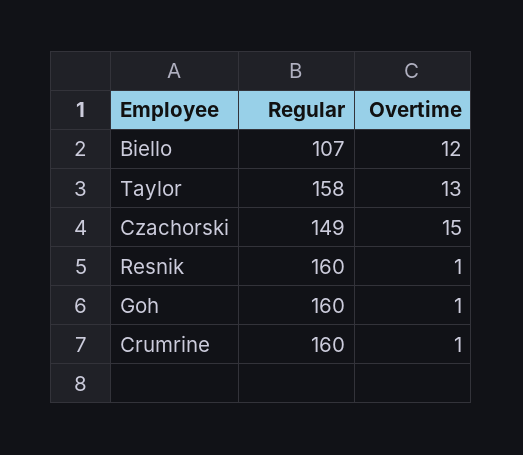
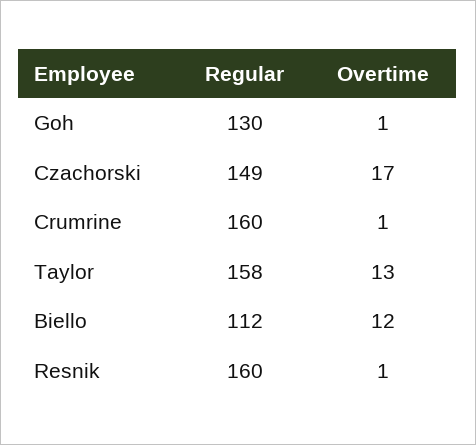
  {
    "Regular": {
-     "Biello": 107,
+     "Biello": 112,
      "Taylor": 158,
      "Czachorski": 149,
      "Resnik": 160,
-     "Goh": 160,
+     "Goh": 130,
      "Crumrine": 160
    },
    "Overtime": {
      "Biello": 12,
      "Taylor": 13,
-     "Czachorski": 15,
+     "Czachorski": 17,
      "Resnik": 1,
      "Goh": 1,
      "Crumrine": 1
    }
  }

